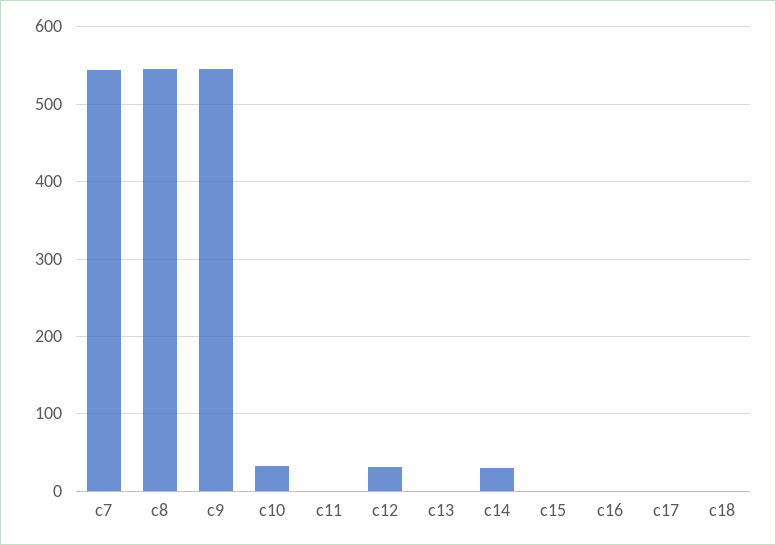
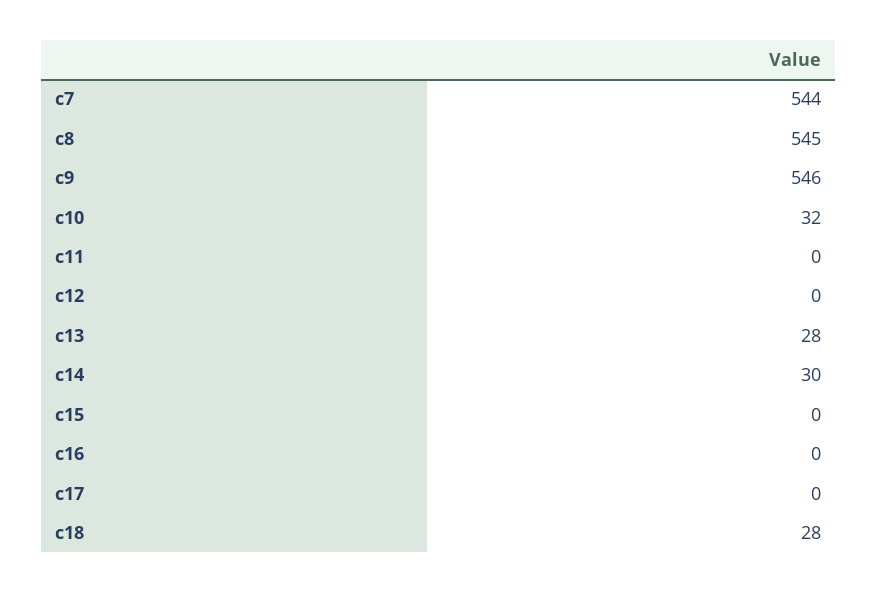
  {
    "c7": 544,
    "c8": 545,
    "c9": 546,
    "c10": 32,
    "c11": 0,
-   "c12": 30,
+   "c12": 0,
-   "c13": 0,
+   "c13": 28,
    "c14": 30,
    "c15": 0,
    "c16": 0,
    "c17": 0,
-   "c18": 0
+   "c18": 28
  }

